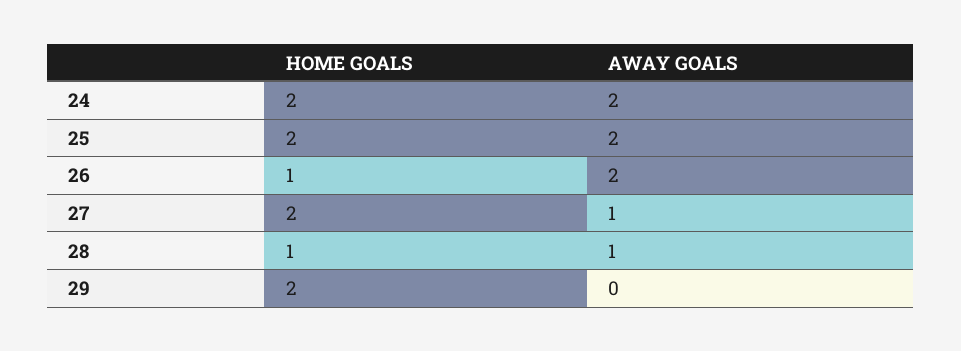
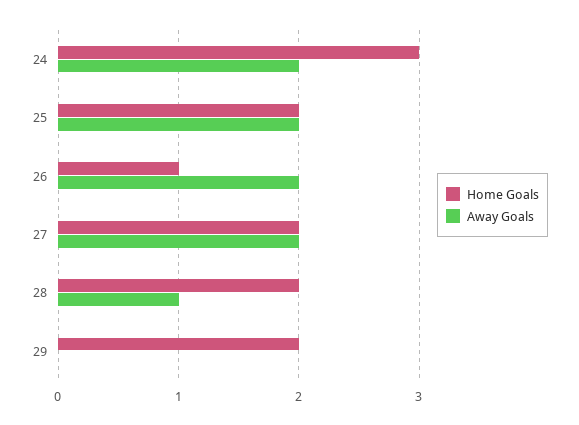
  {
    "HOME GOALS": {
-     "24": 2,
+     "24": 3,
      "25": 2,
      "26": 1,
      "27": 2,
-     "28": 1,
+     "28": 2,
      "29": 2
    },
    "AWAY GOALS": {
      "24": 2,
      "25": 2,
      "26": 2,
-     "27": 1,
+     "27": 2,
      "28": 1,
      "29": 0
    }
  }

